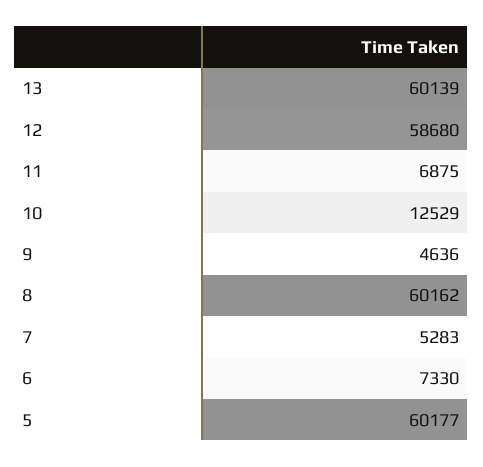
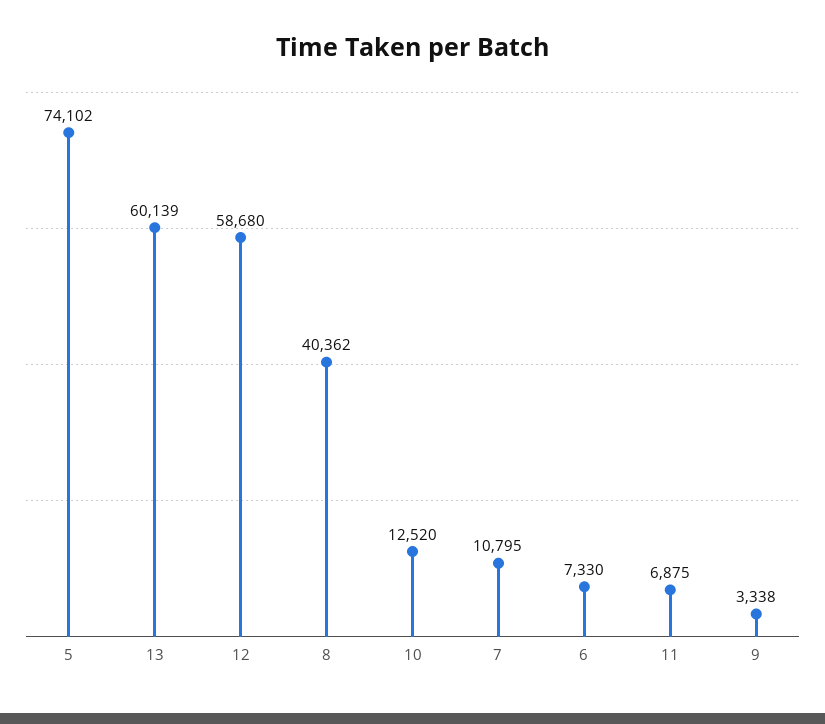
  {
    "13": 60139,
    "12": 58680,
    "11": 6875,
-   "10": 12529,
+   "10": 12520,
-   "9": 4636,
+   "9": 3338,
-   "8": 60162,
+   "8": 40362,
-   "7": 5283,
+   "7": 10795,
    "6": 7330,
-   "5": 60177
+   "5": 74102
  }

